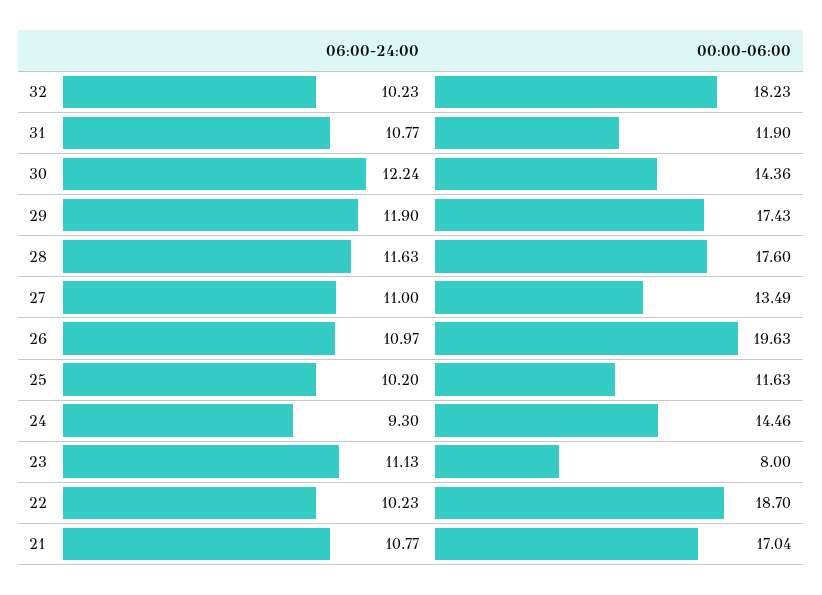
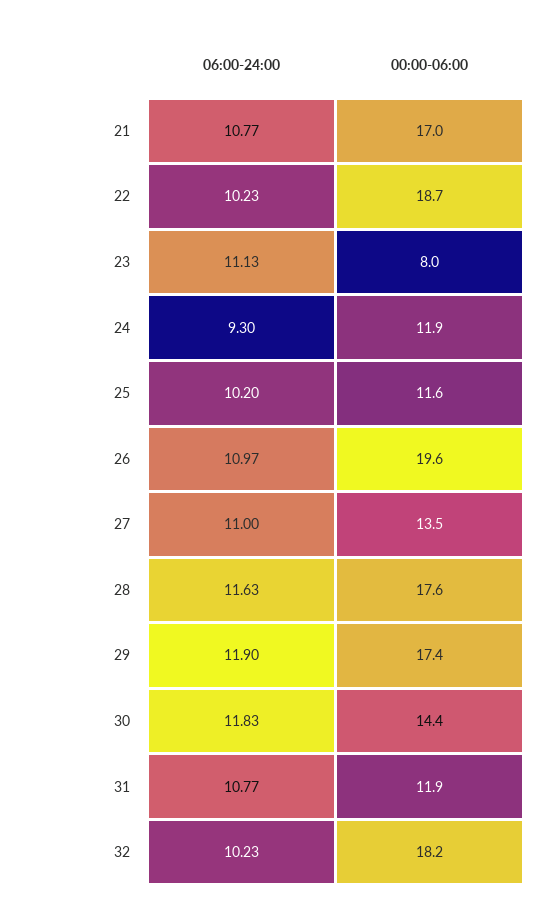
  {
    "06:00-24:00": {
      "32": 10.23,
      "31": 10.77,
-     "30": 12.24,
+     "30": 11.83,
      "29": 11.9,
      "28": 11.63,
      "27": 11,
      "26": 10.97,
      "25": 10.2,
      "24": 9.3,
      "23": 11.13,
      "22": 10.23,
      "21": 10.77
    },
    "00:00-06:00": {
      "32": 18.23,
      "31": 11.9,
      "30": 14.36,
      "29": 17.43,
      "28": 17.6,
      "27": 13.49,
      "26": 19.63,
      "25": 11.63,
-     "24": 14.46,
+     "24": 11.9,
      "23": 8,
      "22": 18.7,
      "21": 17.04
    }
  }

